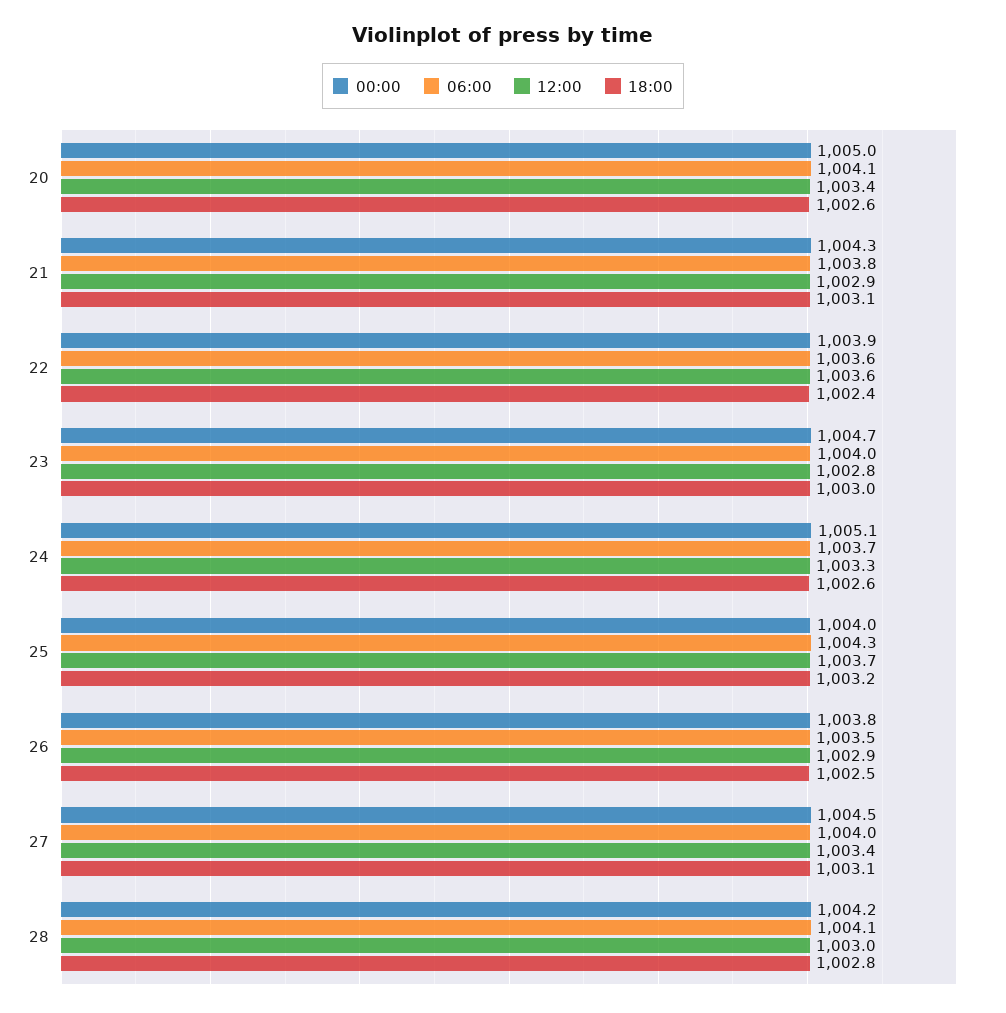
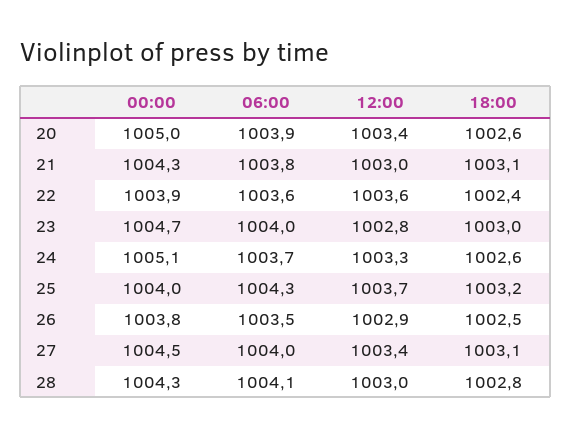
  {
    "00:00": {
      "20": 1005,
      "21": 1004.3,
      "22": 1003.9,
      "23": 1004.7,
      "24": 1005.1,
      "25": 1004,
      "26": 1003.8,
      "27": 1004.5,
-     "28": 1004.2
+     "28": 1004.3
    },
    "06:00": {
-     "20": 1004.1,
+     "20": 1003.9,
      "21": 1003.8,
      "22": 1003.6,
      "23": 1004,
      "24": 1003.7,
      "25": 1004.3,
      "26": 1003.5,
      "27": 1004,
      "28": 1004.1
    },
    "12:00": {
      "20": 1003.4,
-     "21": 1002.9,
+     "21": 1003,
      "22": 1003.6,
      "23": 1002.8,
      "24": 1003.3,
      "25": 1003.7,
      "26": 1002.9,
      "27": 1003.4,
      "28": 1003
    },
    "18:00": {
      "20": 1002.6,
      "21": 1003.1,
      "22": 1002.4,
      "23": 1003,
      "24": 1002.6,
      "25": 1003.2,
      "26": 1002.5,
      "27": 1003.1,
      "28": 1002.8
    }
  }

